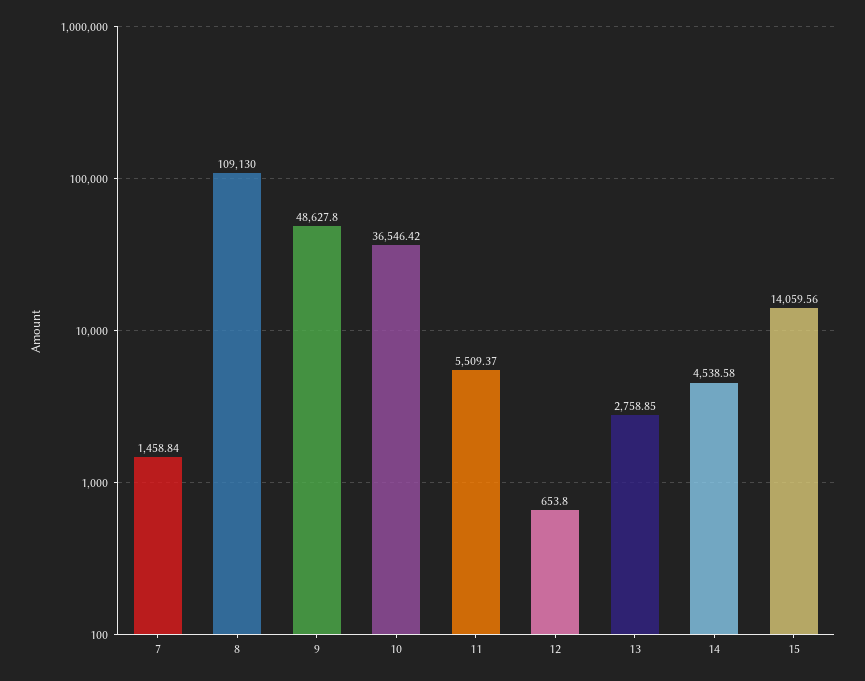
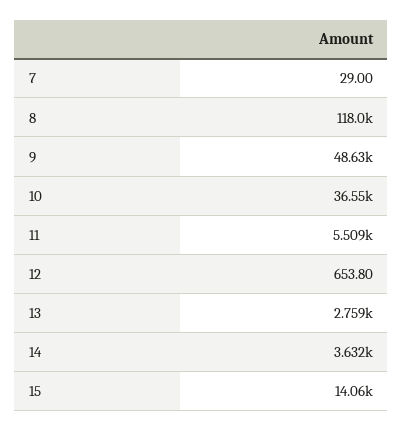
  {
-   "7": 1458.84,
+   "7": 29,
-   "8": 109130,
+   "8": 118000,
    "9": 48627.8,
    "10": 36546.42,
    "11": 5509.37,
    "12": 653.8,
    "13": 2758.85,
-   "14": 4538.58,
+   "14": 3632,
    "15": 14059.56
  }

